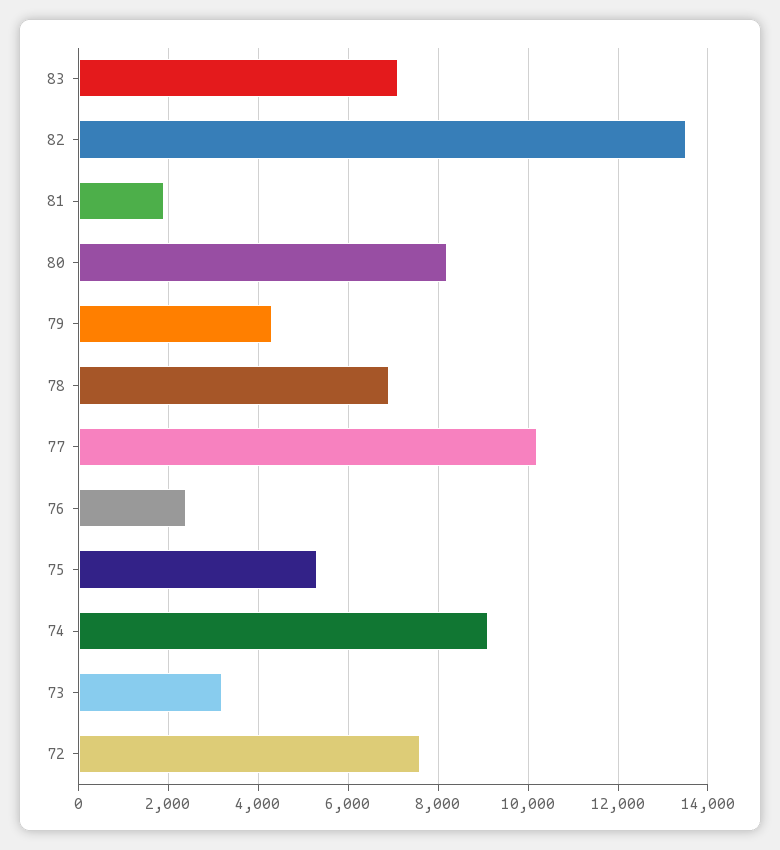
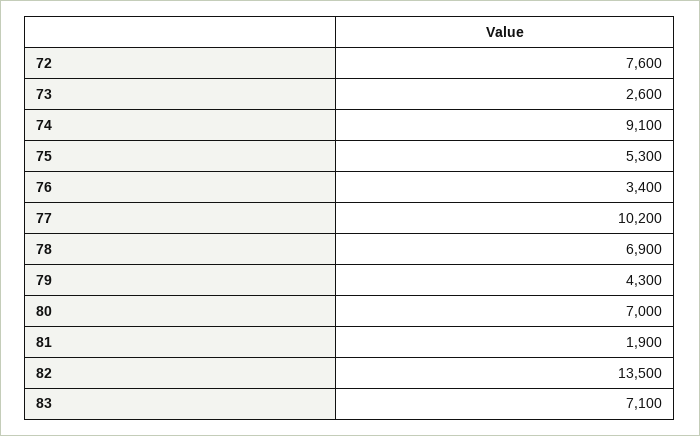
  {
    "83": 7100,
    "82": 13500,
    "81": 1900,
-   "80": 8200,
+   "80": 7000,
    "79": 4300,
    "78": 6900,
    "77": 10200,
-   "76": 2400,
+   "76": 3400,
    "75": 5300,
    "74": 9100,
-   "73": 3200,
+   "73": 2600,
    "72": 7600
  }

